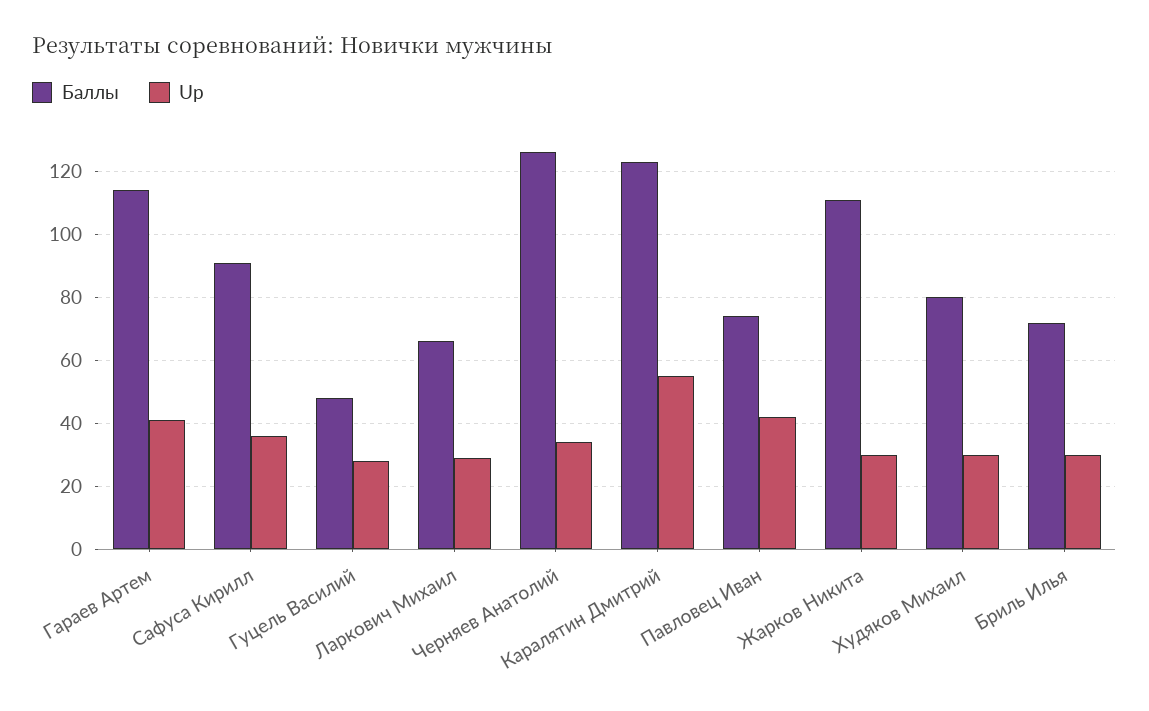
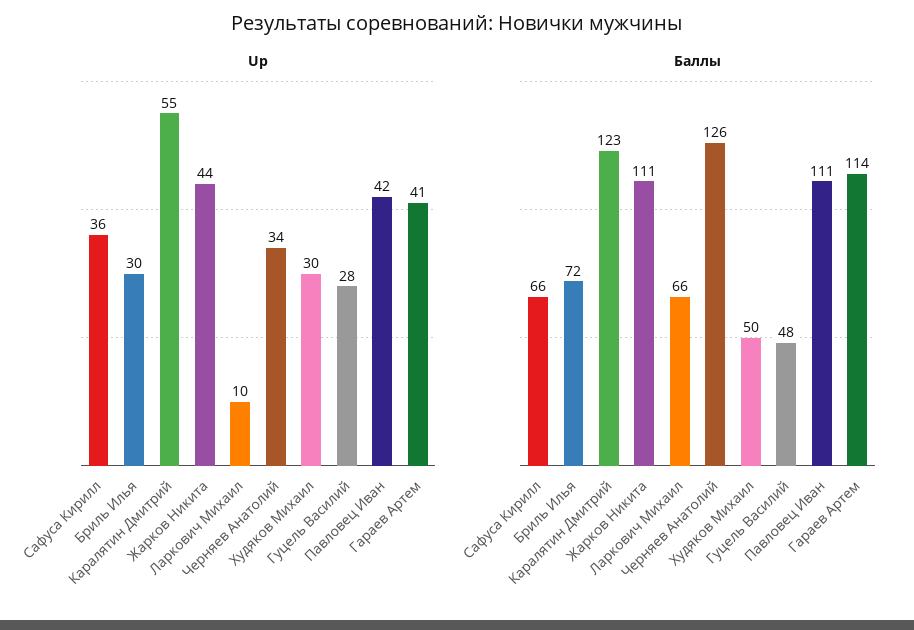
  {
    "Баллы": {
      "Гараев Артем": 114,
-     "Сафуса Кирилл": 90,
+     "Сафуса Кирилл": 66,
      "Гуцель Василий": 48,
      "Ларкович Михаил": 66,
      "Черняев Анатолий": 126,
      "Каралятин Дмитрий": 123,
-     "Павловец Иван": 75,
+     "Павловец Иван": 111,
      "Жарков Никита": 111,
-     "Худяков Михаил": 80,
+     "Худяков Михаил": 50,
      "Бриль Илья": 72
    },
    "Up": {
      "Гараев Артем": 41,
      "Сафуса Кирилл": 36,
      "Гуцель Василий": 28,
-     "Ларкович Михаил": 30,
+     "Ларкович Михаил": 10,
      "Черняев Анатолий": 34,
      "Каралятин Дмитрий": 55,
      "Павловец Иван": 42,
-     "Жарков Никита": 30,
+     "Жарков Никита": 44,
      "Худяков Михаил": 30,
      "Бриль Илья": 30
    }
  }

